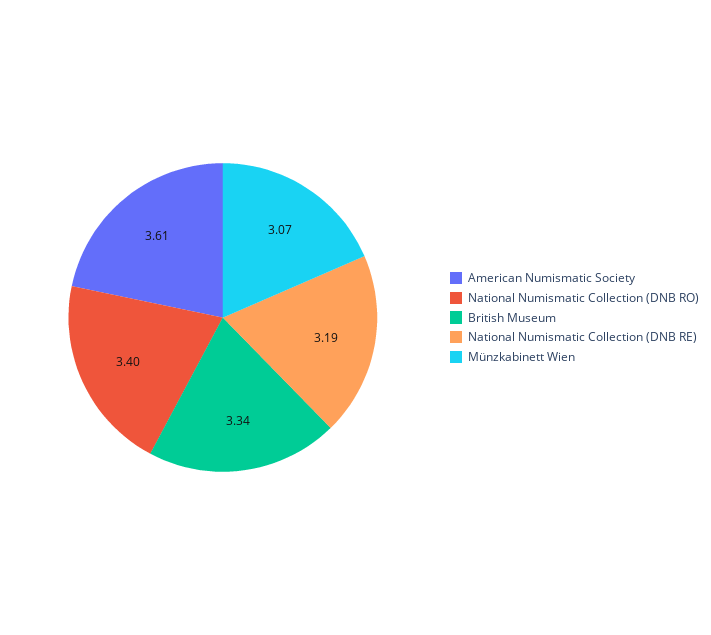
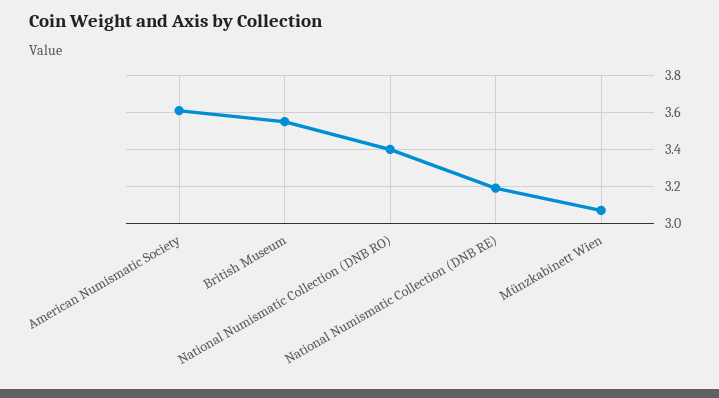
  {
    "American Numismatic Society": 3.61,
    "National Numismatic Collection (DNB RO)": 3.4,
-   "British Museum": 3.34,
+   "British Museum": 3.55,
    "National Numismatic Collection (DNB RE)": 3.19,
    "Münzkabinett Wien": 3.07
  }

